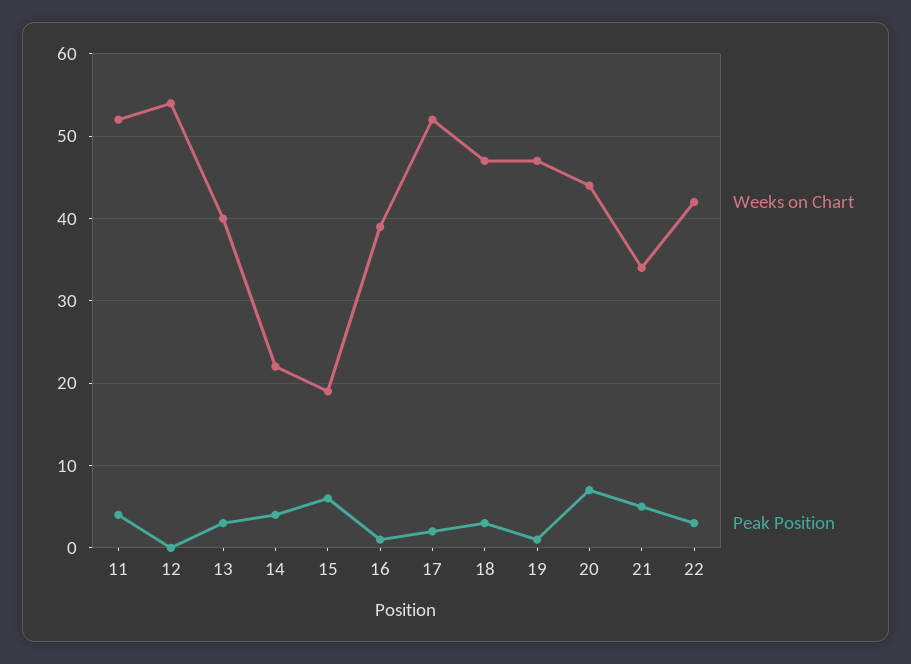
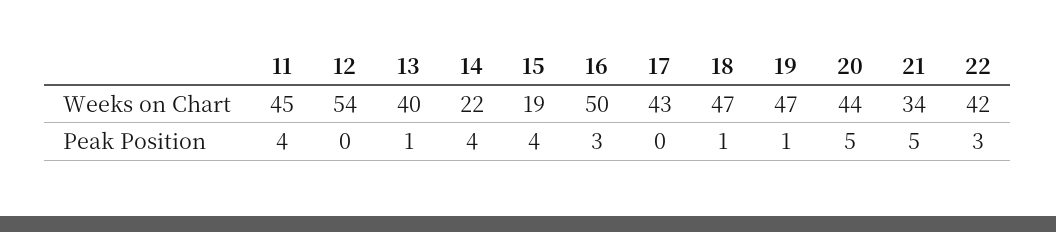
  {
    "Weeks on Chart": {
-     "11": 52,
+     "11": 45,
      "12": 54,
      "13": 40,
      "14": 22,
      "15": 19,
-     "16": 39,
+     "16": 50,
-     "17": 52,
+     "17": 43,
      "18": 47,
      "19": 47,
      "20": 44,
      "21": 34,
      "22": 42
    },
    "Peak Position": {
      "11": 4,
      "12": 0,
-     "13": 3,
+     "13": 1,
      "14": 4,
-     "15": 6,
+     "15": 4,
-     "16": 1,
+     "16": 3,
-     "17": 2,
+     "17": 0,
-     "18": 3,
+     "18": 1,
      "19": 1,
-     "20": 7,
+     "20": 5,
      "21": 5,
      "22": 3
    }
  }

